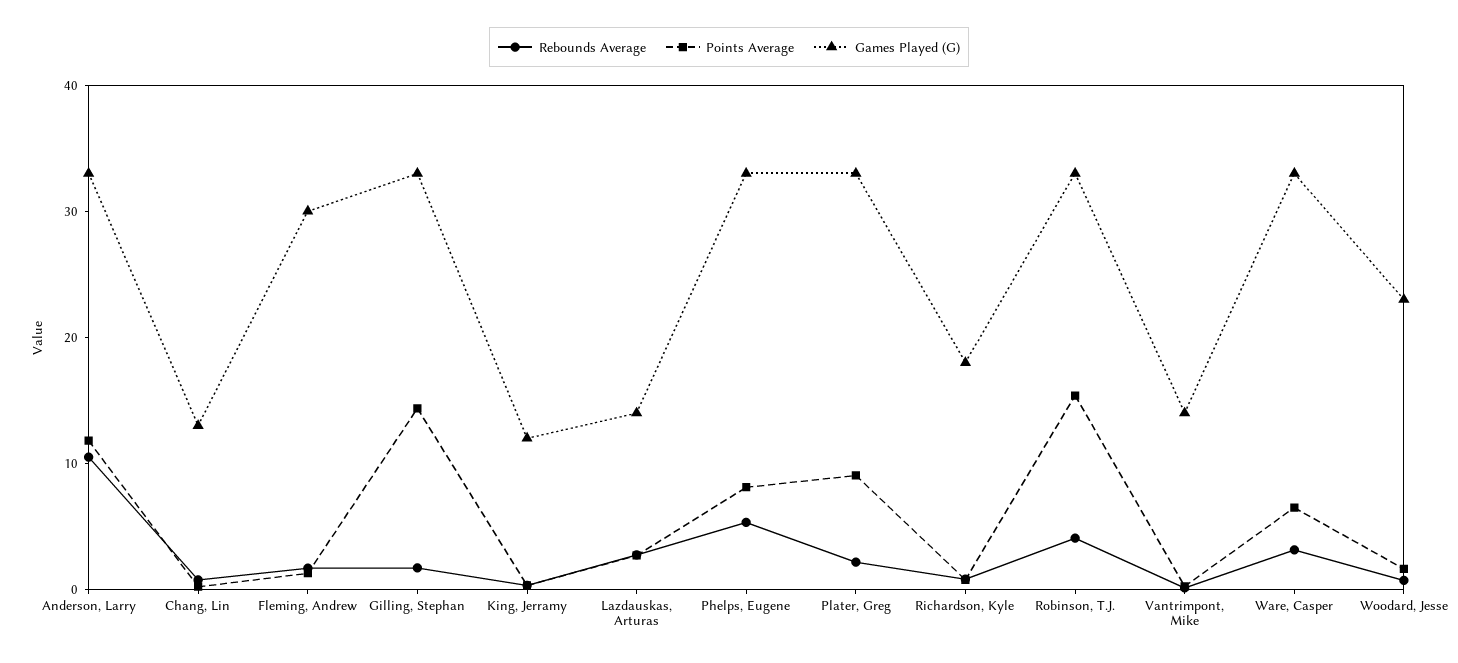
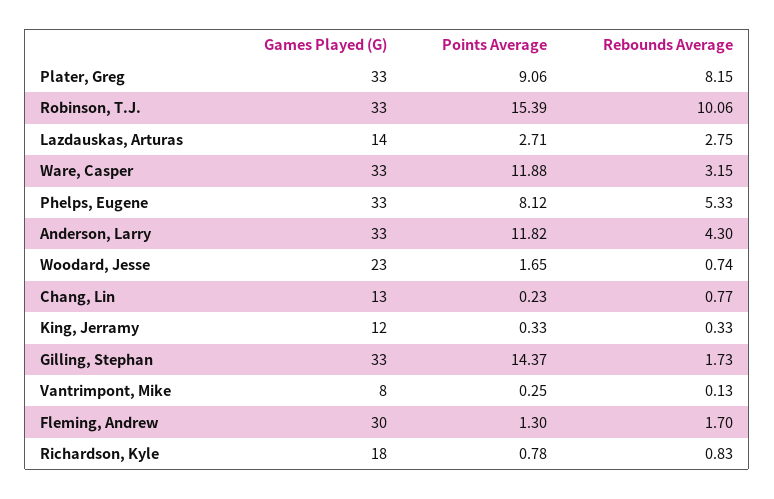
  {
    "Rebounds Average": {
-     "Anderson, Larry": 10,
+     "Anderson, Larry": 4.3,
      "Chang, Lin": 0.77,
      "Fleming, Andrew": 1.7,
      "Gilling, Stephan": 1.73,
      "King, Jerramy": 0.33,
      "Lazdauskas, Arturas": 2.75,
      "Phelps, Eugene": 5.33,
-     "Plater, Greg": 2,
+     "Plater, Greg": 8.15,
      "Richardson, Kyle": 0.83,
-     "Robinson, T.J.": 4,
+     "Robinson, T.J.": 10.06,
      "Vantrimpont, Mike": 0.13,
      "Ware, Casper": 3.15,
      "Woodard, Jesse": 0.74
    },
    "Points Average": {
      "Anderson, Larry": 11.82,
      "Chang, Lin": 0.23,
      "Fleming, Andrew": 1.3,
      "Gilling, Stephan": 14.37,
      "King, Jerramy": 0.33,
      "Lazdauskas, Arturas": 2.71,
      "Phelps, Eugene": 8.12,
      "Plater, Greg": 9.06,
      "Richardson, Kyle": 0.78,
      "Robinson, T.J.": 15.39,
      "Vantrimpont, Mike": 0.25,
-     "Ware, Casper": 6,
+     "Ware, Casper": 11.88,
      "Woodard, Jesse": 1.65
    },
    "Games Played (G)": {
      "Anderson, Larry": 33,
      "Chang, Lin": 13,
      "Fleming, Andrew": 30,
      "Gilling, Stephan": 33,
      "King, Jerramy": 12,
      "Lazdauskas, Arturas": 14,
      "Phelps, Eugene": 33,
      "Plater, Greg": 33,
      "Richardson, Kyle": 18,
      "Robinson, T.J.": 33,
-     "Vantrimpont, Mike": 14,
+     "Vantrimpont, Mike": 8,
      "Ware, Casper": 33,
      "Woodard, Jesse": 23
    }
  }

